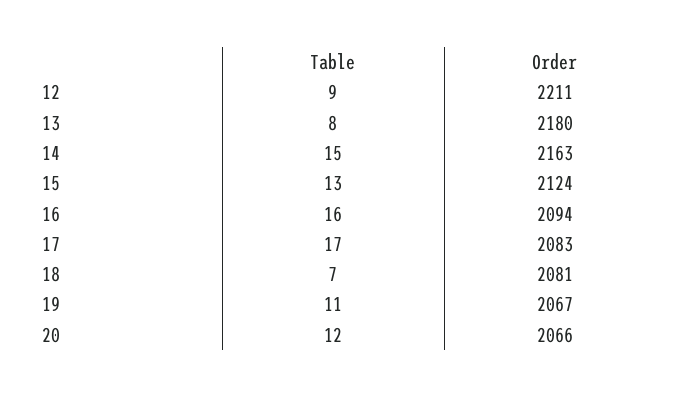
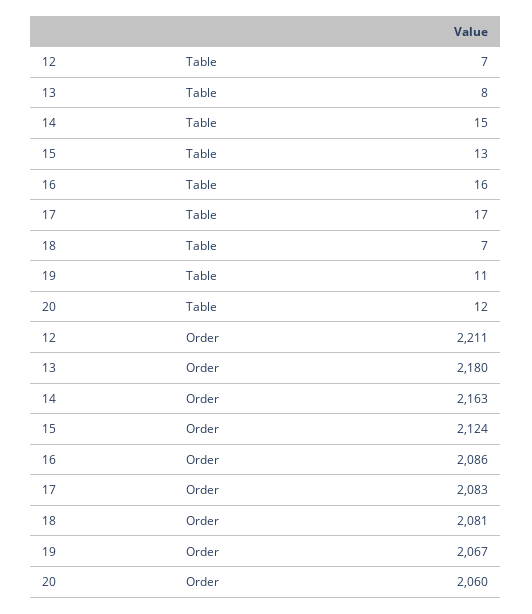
  {
    "Table": {
-     "12": 9,
+     "12": 7,
      "13": 8,
      "14": 15,
      "15": 13,
      "16": 16,
      "17": 17,
      "18": 7,
      "19": 11,
      "20": 12
    },
    "Order": {
      "12": 2211,
      "13": 2180,
      "14": 2163,
      "15": 2124,
-     "16": 2094,
+     "16": 2086,
      "17": 2083,
      "18": 2081,
      "19": 2067,
-     "20": 2066
+     "20": 2060
    }
  }

